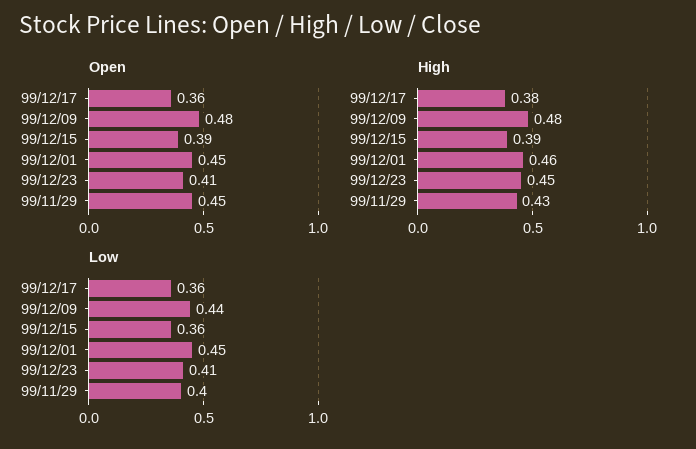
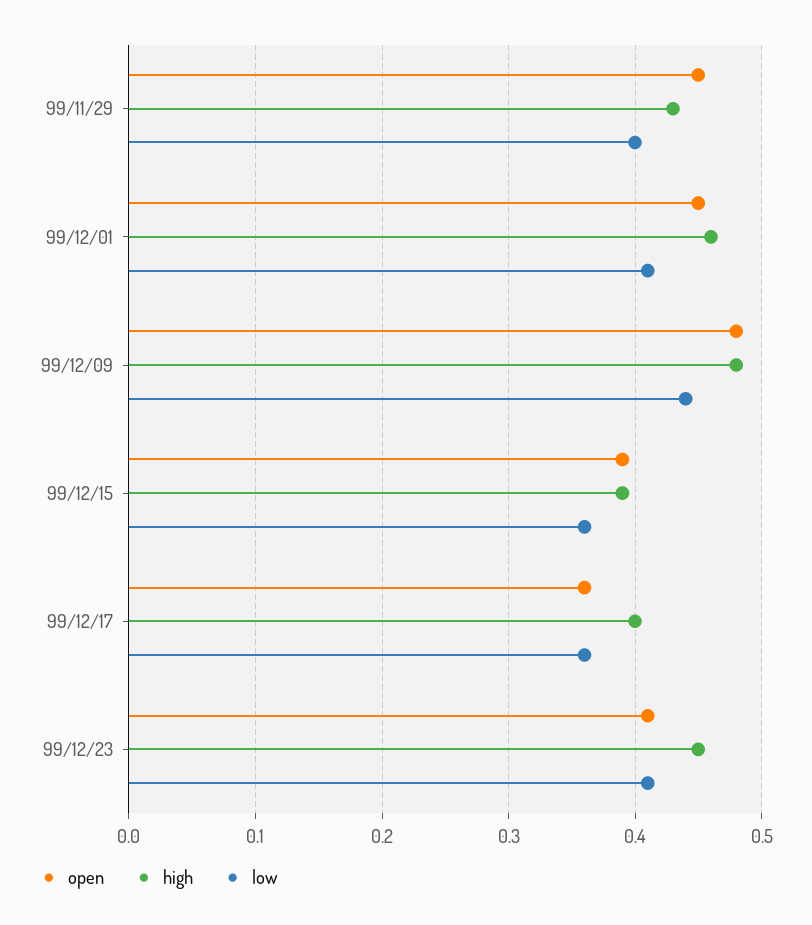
  {
    "Open": {
      "99/12/17": 0.36,
      "99/12/09": 0.48,
      "99/12/15": 0.39,
      "99/12/01": 0.45,
      "99/12/23": 0.41,
      "99/11/29": 0.45
    },
    "High": {
-     "99/12/17": 0.38,
+     "99/12/17": 0.4,
      "99/12/09": 0.48,
      "99/12/15": 0.39,
      "99/12/01": 0.46,
      "99/12/23": 0.45,
      "99/11/29": 0.43
    },
    "Low": {
      "99/12/17": 0.36,
      "99/12/09": 0.44,
      "99/12/15": 0.36,
-     "99/12/01": 0.45,
+     "99/12/01": 0.41,
      "99/12/23": 0.41,
      "99/11/29": 0.4
    }
  }

